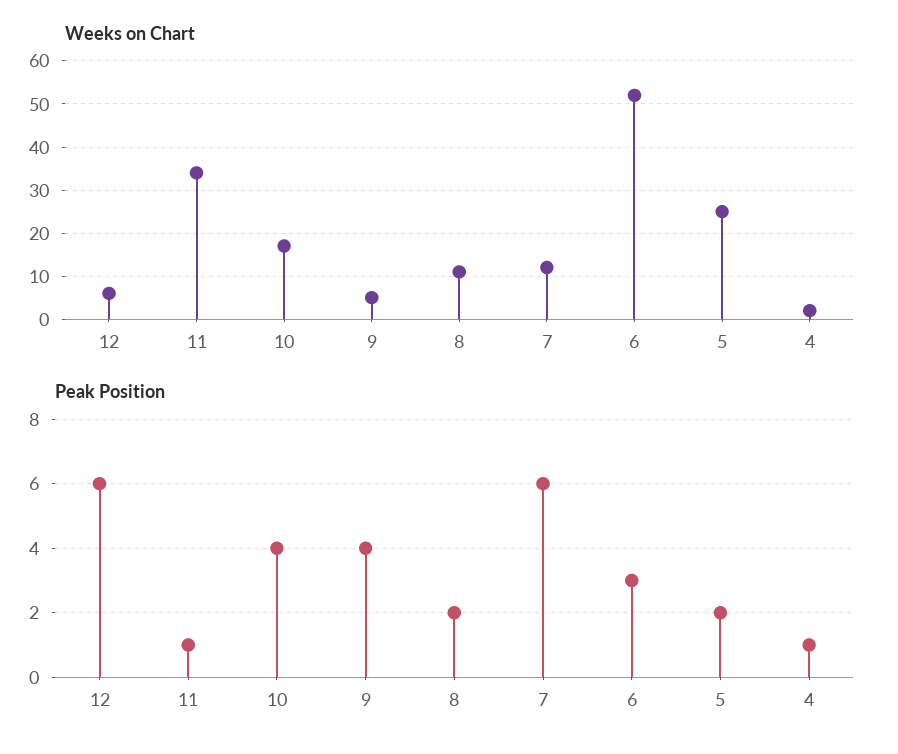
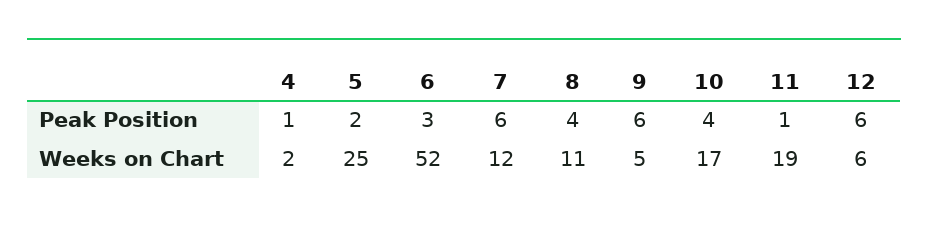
  {
    "Weeks on Chart": {
      "12": 6,
-     "11": 35,
+     "11": 19,
      "10": 17,
      "9": 5,
      "8": 11,
      "7": 12,
      "6": 52,
      "5": 25,
      "4": 2
    },
    "Peak Position": {
      "12": 6,
      "11": 1,
      "10": 4,
-     "9": 4,
+     "9": 6,
-     "8": 2,
+     "8": 4,
      "7": 6,
      "6": 3,
      "5": 2,
      "4": 1
    }
  }

